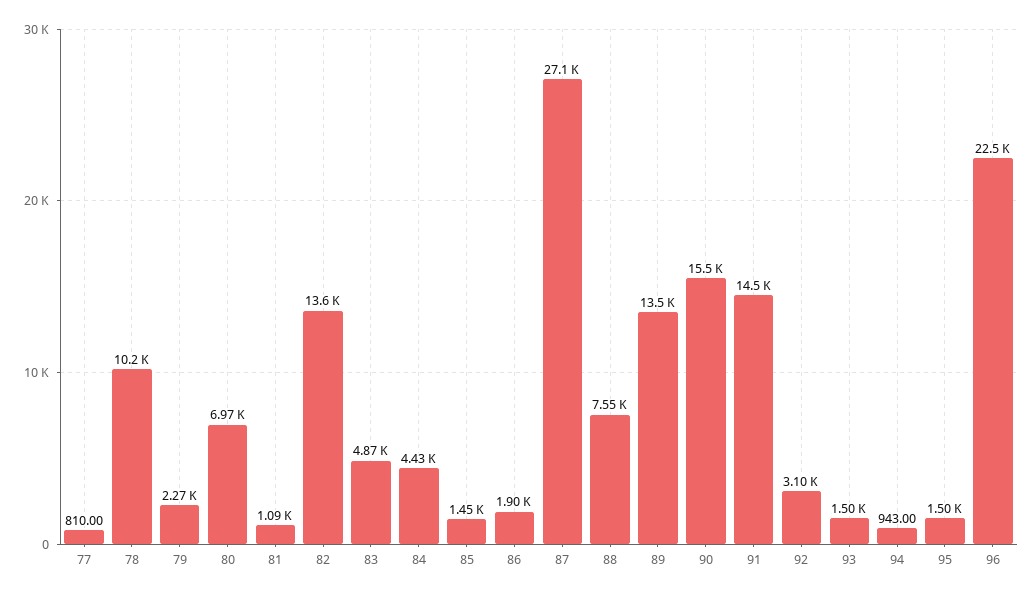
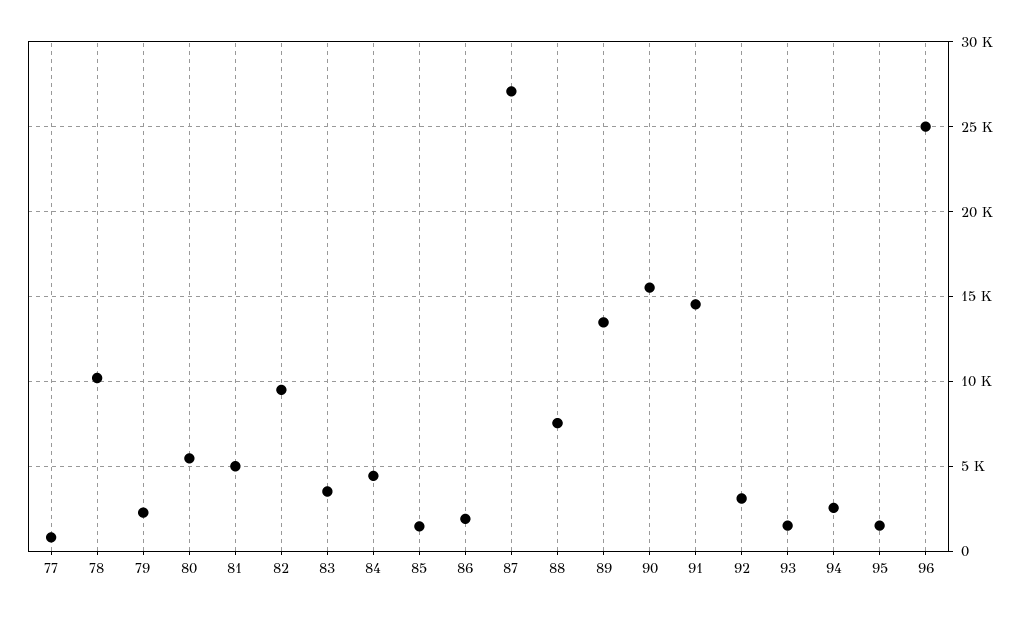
  {
    "77": 810,
    "78": 10200,
    "79": 2270,
-   "80": 6970,
+   "80": 5500,
-   "81": 1090,
+   "81": 5000,
-   "82": 13600,
+   "82": 9500,
-   "83": 4870,
+   "83": 3500,
    "84": 4430,
    "85": 1450,
    "86": 1900,
    "87": 27100,
    "88": 7550,
    "89": 13500,
    "90": 15500,
    "91": 14500,
    "92": 3100,
    "93": 1500,
-   "94": 943,
+   "94": 2500,
    "95": 1500,
-   "96": 22500
+   "96": 25000
  }

